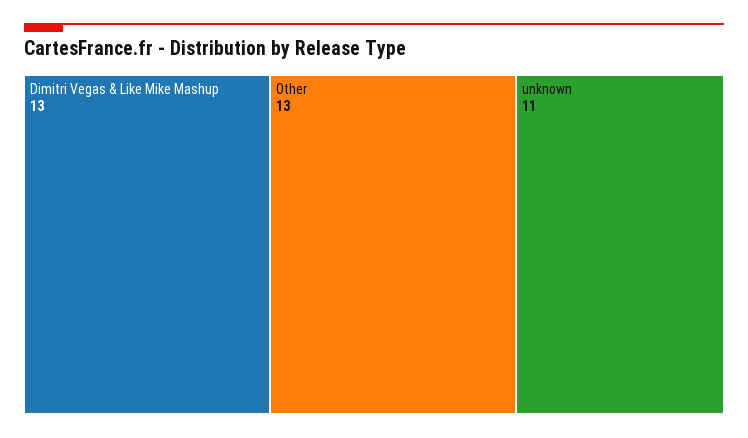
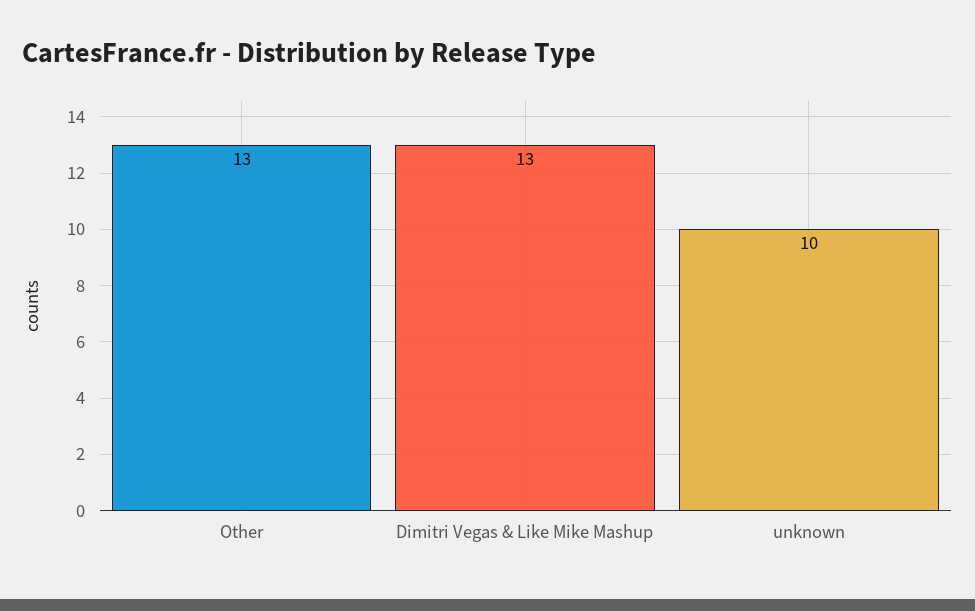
  {
    "Dimitri Vegas & Like Mike Mashup": 13,
    "Other": 13,
-   "unknown": 11
+   "unknown": 10
  }

